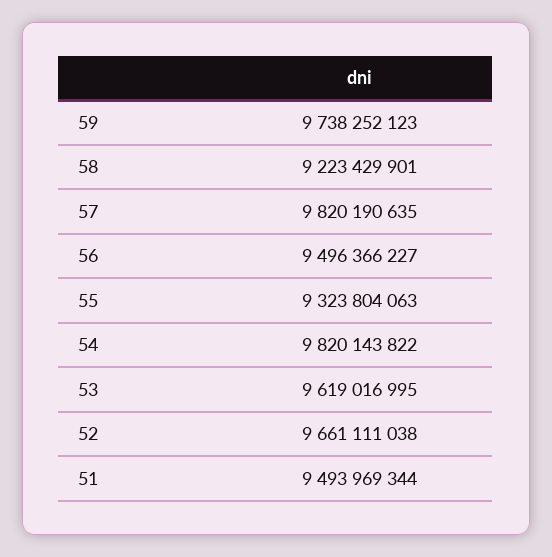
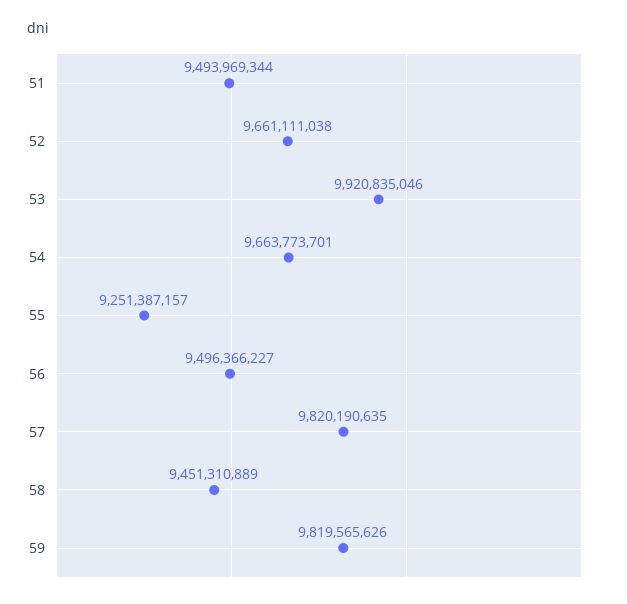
  {
-   "59": 9738252123,
+   "59": 9819565626,
-   "58": 9223429901,
+   "58": 9451310889,
    "57": 9820190635,
    "56": 9496366227,
-   "55": 9323804063,
+   "55": 9251387157,
-   "54": 9820143822,
+   "54": 9663773701,
-   "53": 9619016995,
+   "53": 9920835046,
    "52": 9661111038,
    "51": 9493969344
  }

